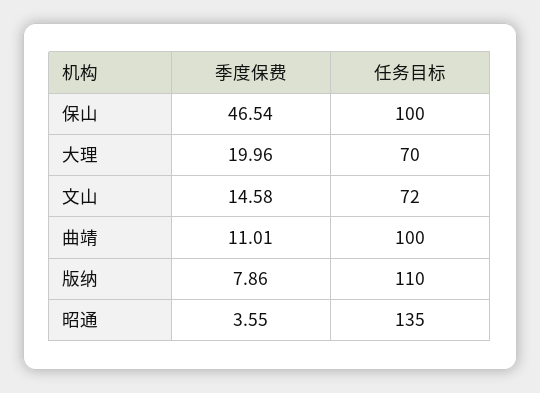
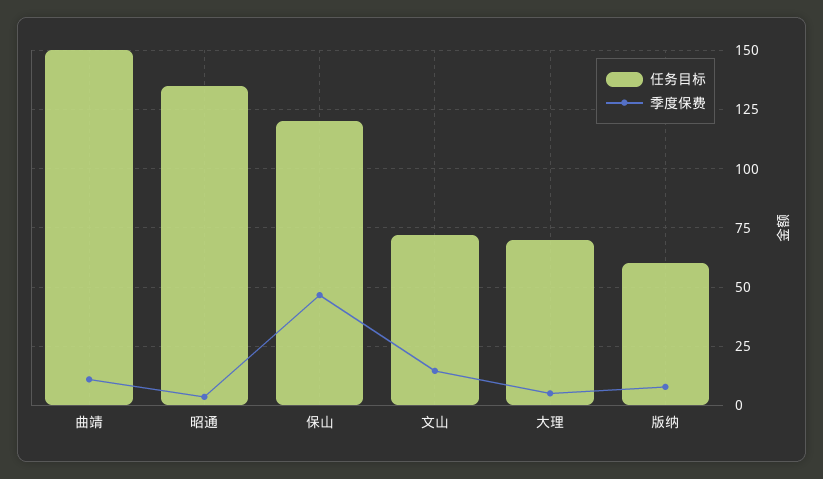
  {
    "季度保费": {
      "保山": 46.54,
-     "大理": 19.96,
+     "大理": 5,
      "文山": 14.58,
      "曲靖": 11.01,
      "版纳": 7.86,
      "昭通": 3.55
    },
    "任务目标": {
-     "保山": 100,
+     "保山": 120,
      "大理": 70,
      "文山": 72,
-     "曲靖": 100,
+     "曲靖": 150,
-     "版纳": 110,
+     "版纳": 60,
      "昭通": 135
    }
  }

